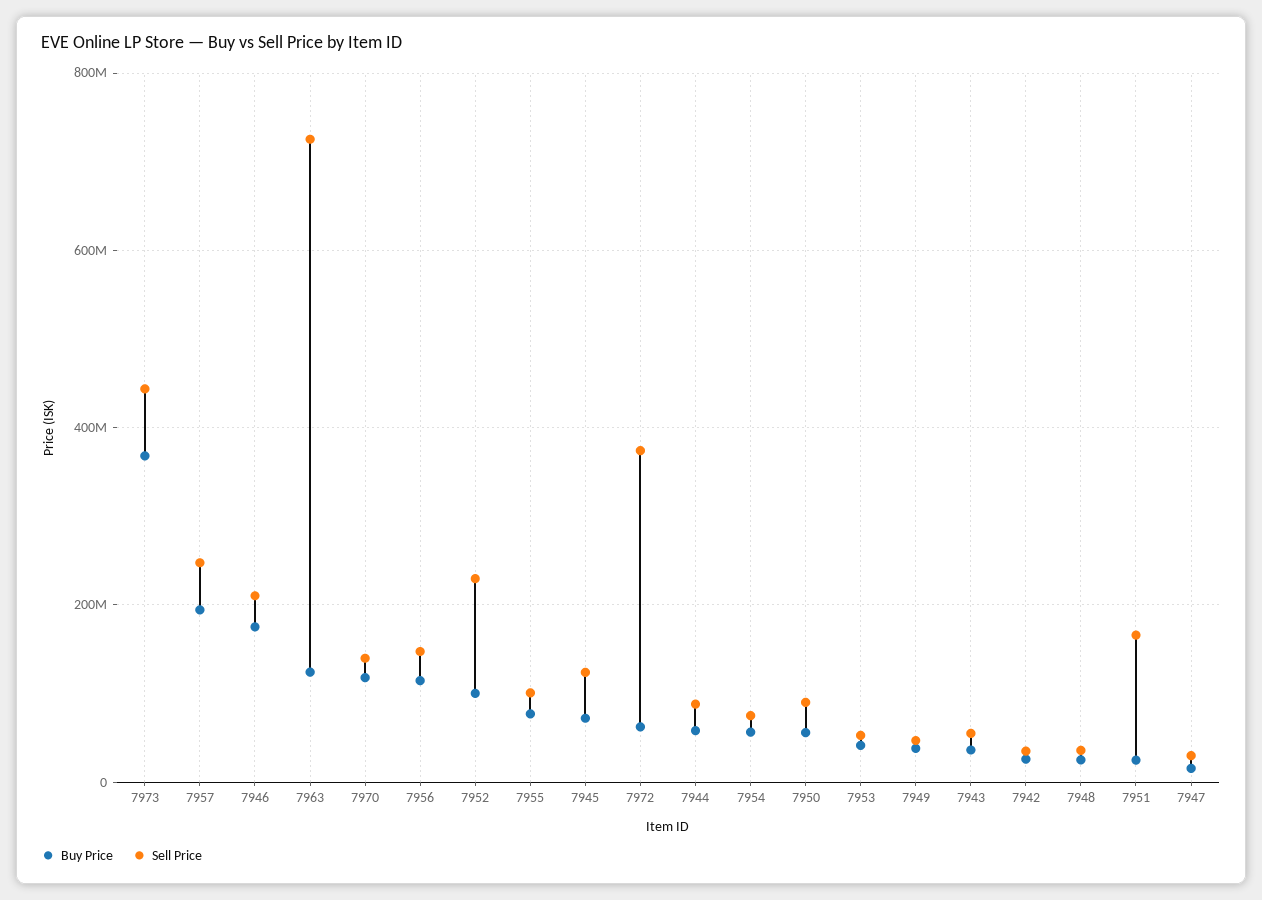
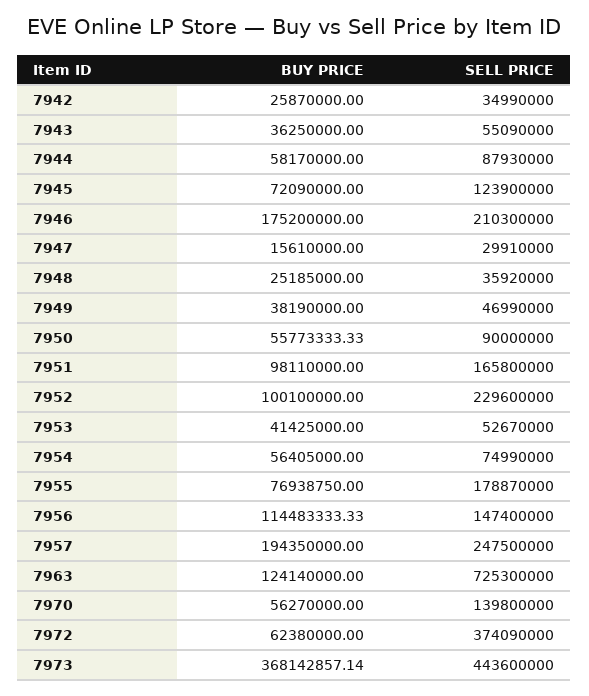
  {
    "Buy Price": {
      "7973": 368142857.14,
      "7957": 194350000,
      "7946": 175200000,
      "7963": 124140000,
-     "7970": 120000000,
+     "7970": 56270000,
      "7956": 114483333.33,
      "7952": 100100000,
      "7955": 76938750,
      "7945": 72090000,
      "7972": 62380000,
      "7944": 58170000,
      "7954": 56405000,
      "7950": 55773333.33,
      "7953": 41425000,
      "7949": 38190000,
      "7943": 36250000,
      "7942": 25870000,
      "7948": 25185000,
-     "7951": 20000000,
+     "7951": 98110000,
      "7947": 15610000
    },
    "Sell Price": {
      "7973": 443600000,
      "7957": 247500000,
      "7946": 210300000,
      "7963": 725300000,
      "7970": 139800000,
      "7956": 147400000,
      "7952": 229600000,
-     "7955": 100000000,
+     "7955": 178870000,
      "7945": 123900000,
      "7972": 374090000,
      "7944": 87930000,
      "7954": 74990000,
      "7950": 90000000,
      "7953": 52670000,
      "7949": 46990000,
      "7943": 55090000,
      "7942": 34990000,
      "7948": 35920000,
      "7951": 165800000,
      "7947": 29910000
    }
  }

